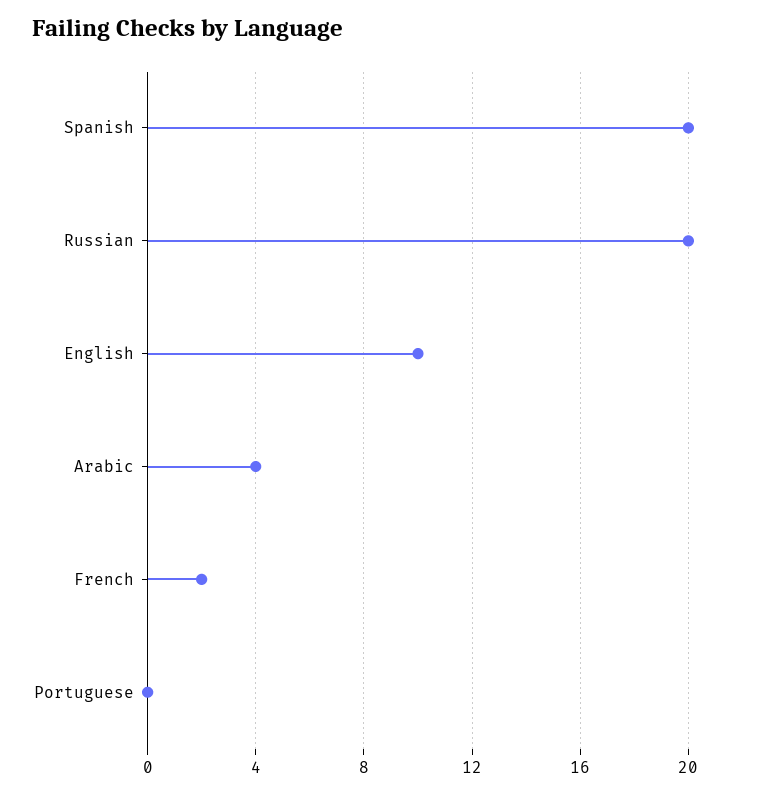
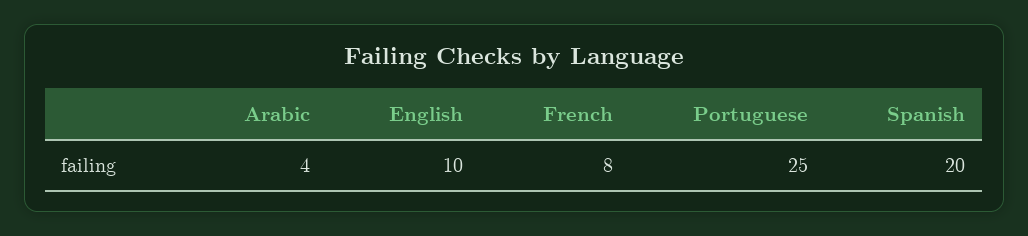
  {
    "Spanish": 20,
-   "Russian": 20,
    "English": 10,
    "Arabic": 4,
-   "French": 2,
+   "French": 8,
-   "Portuguese": 0
+   "Portuguese": 25
  }

